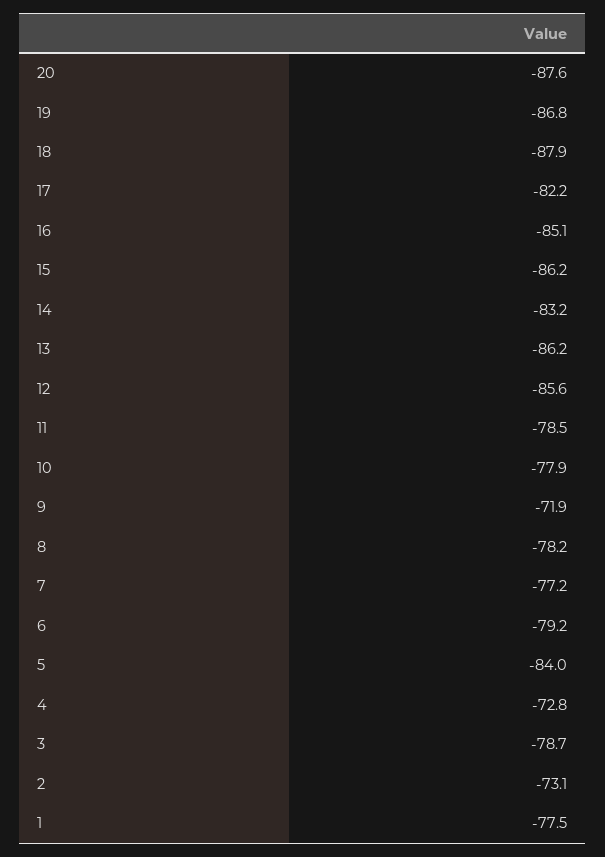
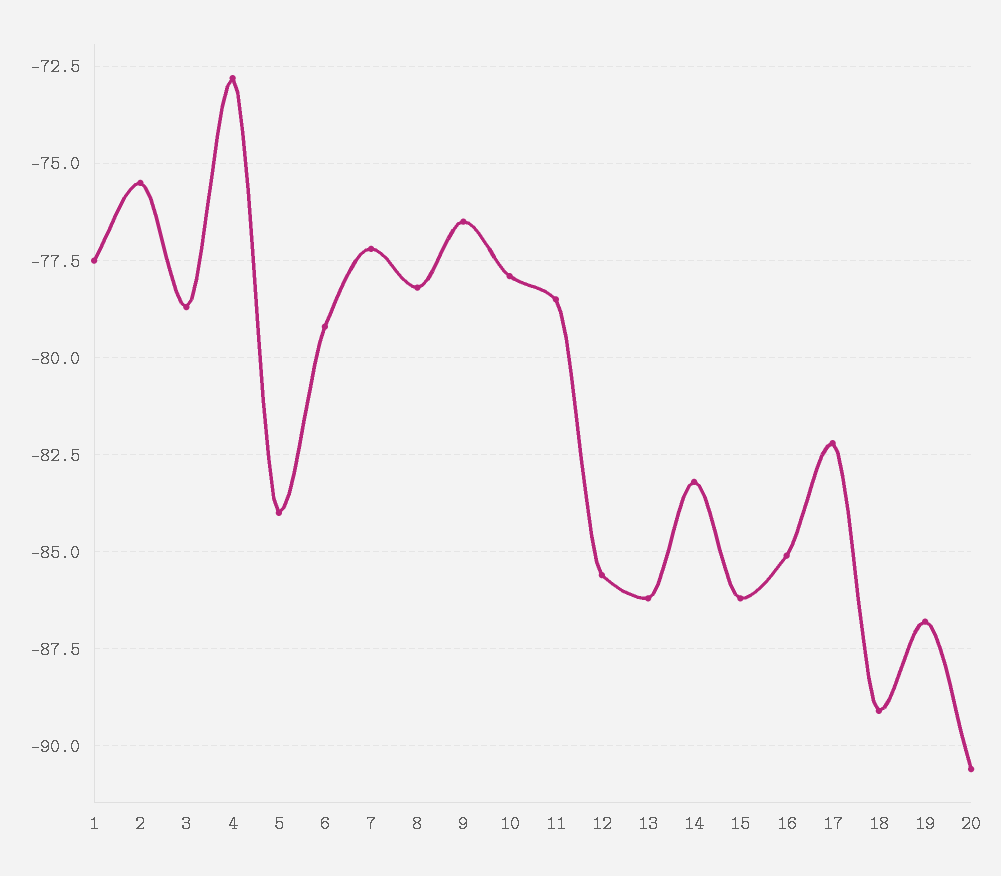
  {
-   "20": -87.6,
+   "20": -90.5,
    "19": -86.8,
-   "18": -87.9,
+   "18": -89,
    "17": -82.2,
    "16": -85.1,
    "15": -86.2,
    "14": -83.2,
    "13": -86.2,
    "12": -85.6,
    "11": -78.5,
    "10": -77.9,
-   "9": -71.9,
+   "9": -76.5,
    "8": -78.2,
    "7": -77.2,
    "6": -79.2,
    "5": -84,
    "4": -72.8,
    "3": -78.7,
-   "2": -73.1,
+   "2": -75.5,
    "1": -77.5
  }

